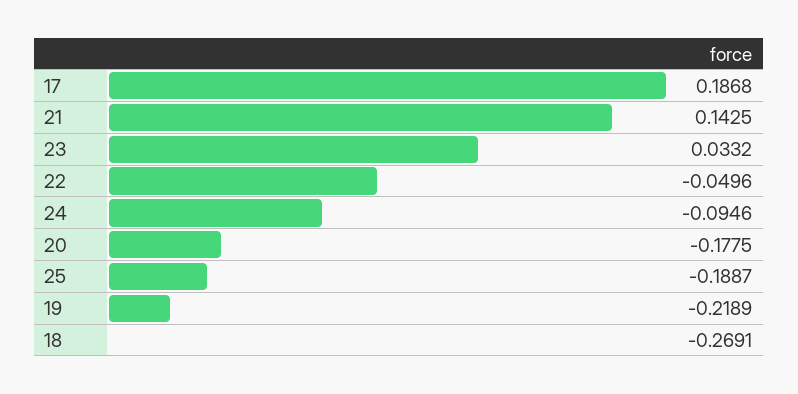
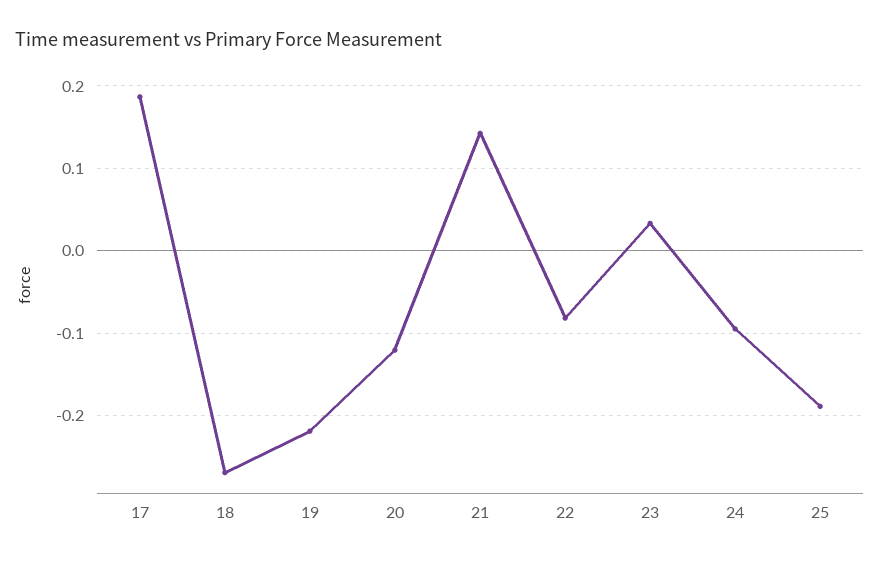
  {
    "17": 0.1868,
    "21": 0.1425,
    "23": 0.0332,
-   "22": -0.0496,
+   "22": -0.08,
    "24": -0.0946,
-   "20": -0.1775,
+   "20": -0.12,
    "25": -0.1887,
    "19": -0.2189,
    "18": -0.2691
  }

